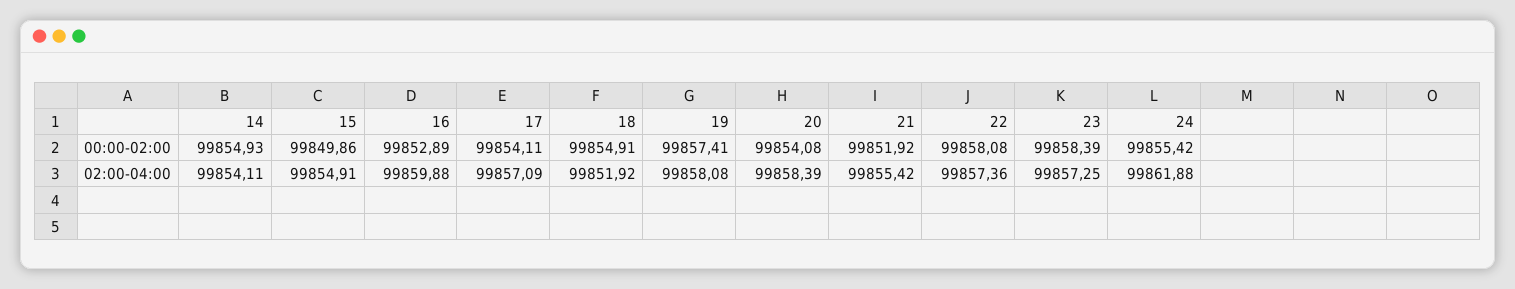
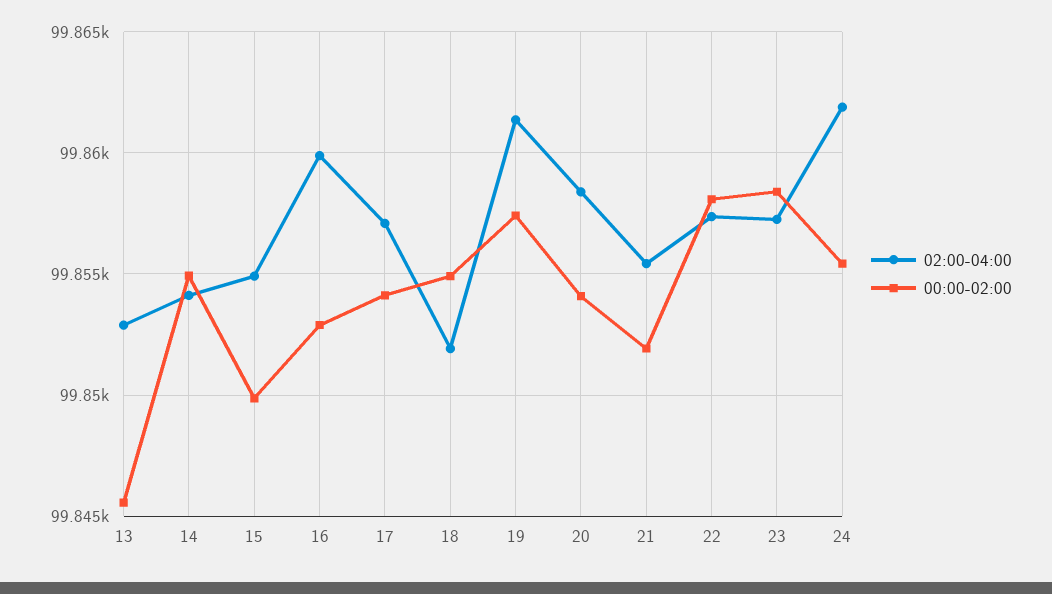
  {
    "00:00-02:00": {
      "14": 99854.93,
      "15": 99849.86,
      "16": 99852.89,
      "17": 99854.11,
      "18": 99854.91,
      "19": 99857.41,
      "20": 99854.08,
      "21": 99851.92,
      "22": 99858.08,
      "23": 99858.39,
-     "24": 99855.42
+     "24": 99855.42,
+     "13": 99845.5
    },
    "02:00-04:00": {
      "14": 99854.11,
      "15": 99854.91,
      "16": 99859.88,
      "17": 99857.09,
      "18": 99851.92,
-     "19": 99858.08,
+     "19": 99861.5,
      "20": 99858.39,
      "21": 99855.42,
      "22": 99857.36,
      "23": 99857.25,
-     "24": 99861.88
+     "24": 99861.88,
+     "13": 99853
    }
  }

